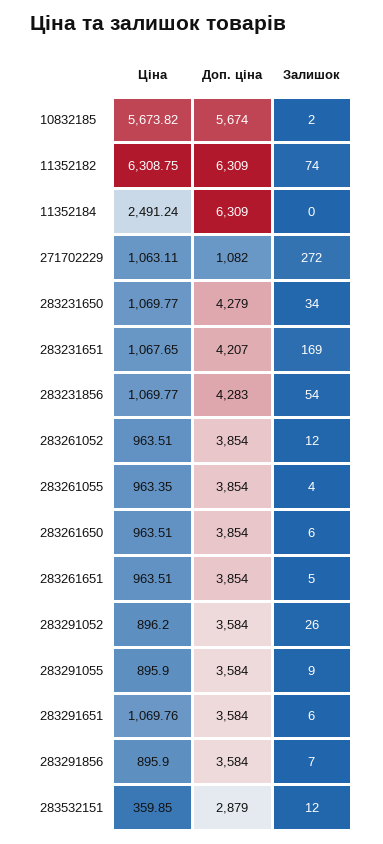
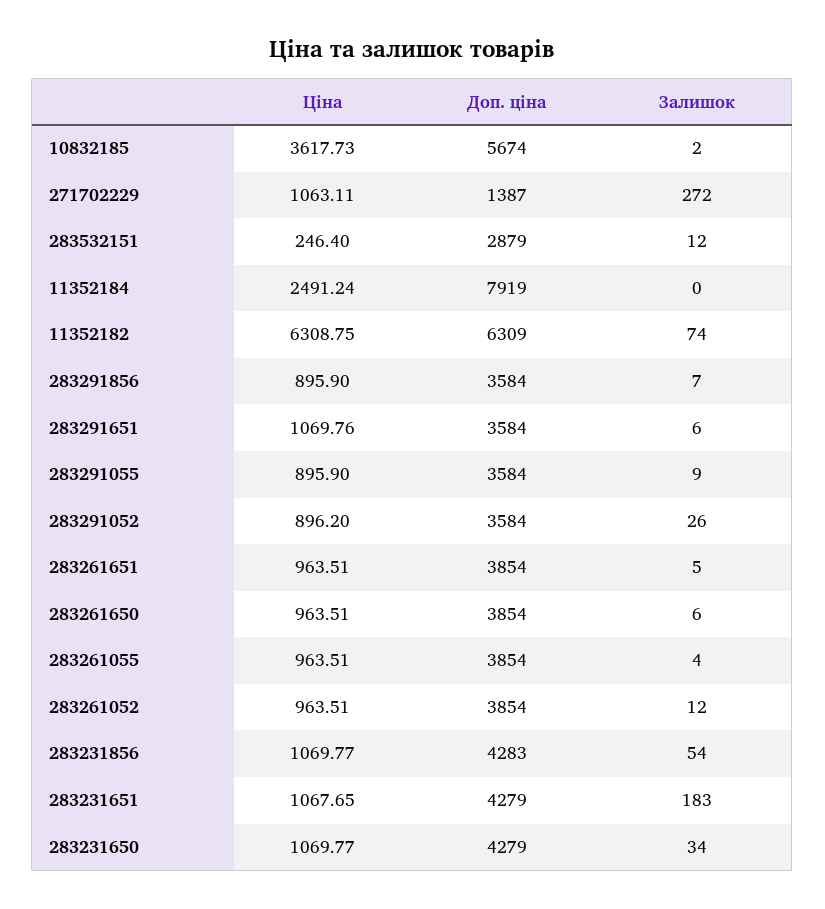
  {
    "Ціна": {
-     "10832185": 5673.82,
+     "10832185": 3617.73,
      "11352182": 6308.75,
      "11352184": 2491.24,
      "271702229": 1063.11,
      "283231650": 1069.77,
      "283231651": 1067.65,
      "283231856": 1069.77,
      "283261052": 963.51,
-     "283261055": 963.35,
+     "283261055": 963.51,
      "283261650": 963.51,
      "283261651": 963.51,
      "283291052": 896.2,
      "283291055": 895.9,
      "283291651": 1069.76,
      "283291856": 895.9,
-     "283532151": 359.85
+     "283532151": 246.4
    },
    "Доп. ціна": {
      "10832185": 5674,
      "11352182": 6309,
-     "11352184": 6309,
+     "11352184": 7919,
-     "271702229": 1082,
+     "271702229": 1387,
      "283231650": 4279,
-     "283231651": 4207,
+     "283231651": 4279,
      "283231856": 4283,
      "283261052": 3854,
      "283261055": 3854,
      "283261650": 3854,
      "283261651": 3854,
      "283291052": 3584,
      "283291055": 3584,
      "283291651": 3584,
      "283291856": 3584,
      "283532151": 2879
    },
    "Залишок": {
      "10832185": 2,
      "11352182": 74,
      "11352184": 0,
      "271702229": 272,
      "283231650": 34,
-     "283231651": 169,
+     "283231651": 183,
      "283231856": 54,
      "283261052": 12,
      "283261055": 4,
      "283261650": 6,
      "283261651": 5,
      "283291052": 26,
      "283291055": 9,
      "283291651": 6,
      "283291856": 7,
      "283532151": 12
    }
  }

